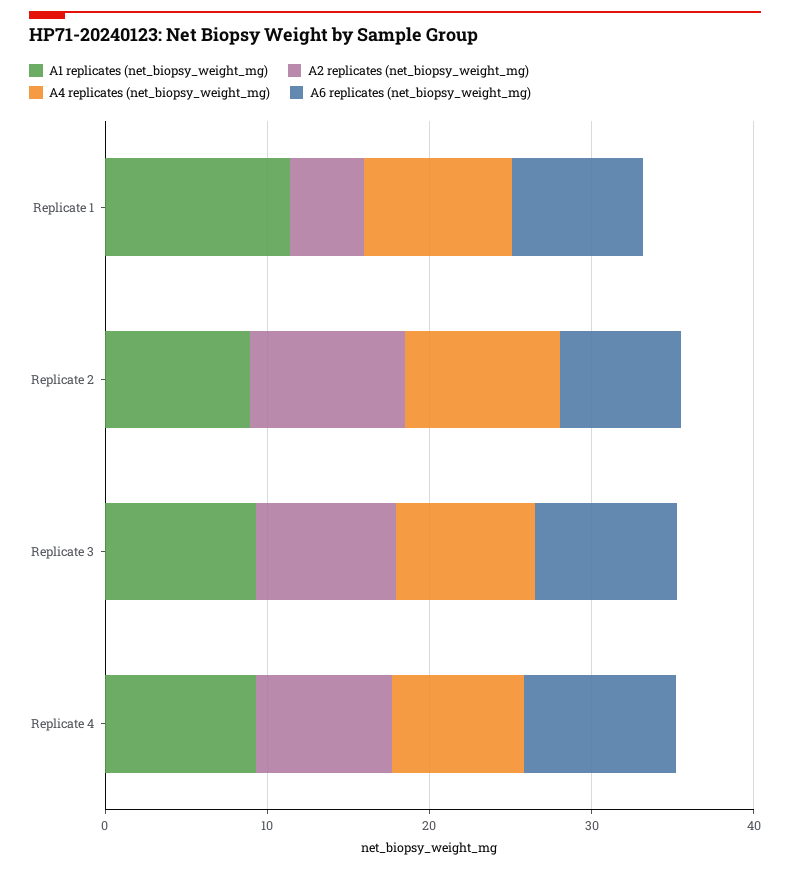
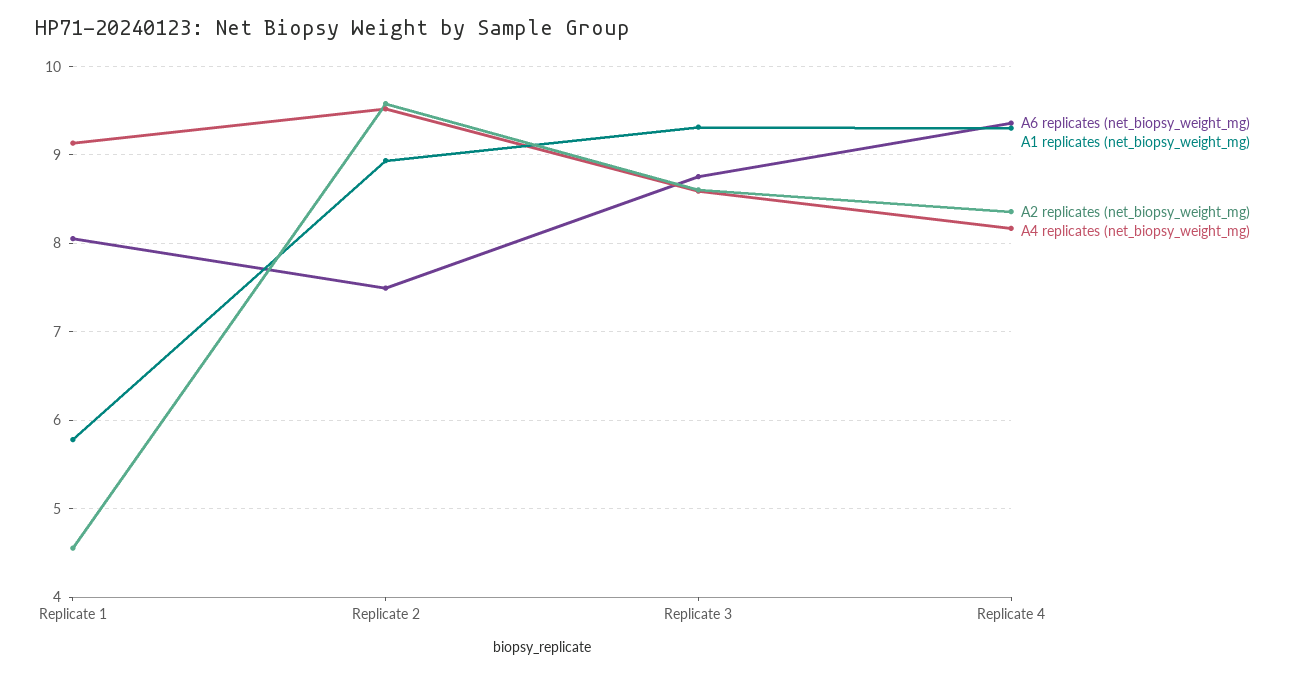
  {
    "A1 replicates (net_biopsy_weight_mg)": {
-     "Replicate 1": 12,
+     "Replicate 1": 5.8,
      "Replicate 2": 8.9,
      "Replicate 3": 9.3,
      "Replicate 4": 9.3
    },
    "A2 replicates (net_biopsy_weight_mg)": {
      "Replicate 1": 4.6,
      "Replicate 2": 9.6,
      "Replicate 3": 8.6,
      "Replicate 4": 8.4
    },
    "A4 replicates (net_biopsy_weight_mg)": {
      "Replicate 1": 9.1,
      "Replicate 2": 9.5,
      "Replicate 3": 8.6,
      "Replicate 4": 8.2
    },
    "A6 replicates (net_biopsy_weight_mg)": {
      "Replicate 1": 8.1,
      "Replicate 2": 7.5,
      "Replicate 3": 8.8,
      "Replicate 4": 9.4
    }
  }

